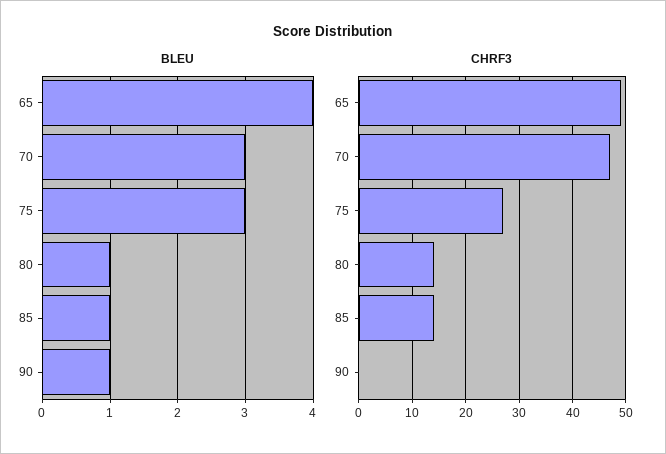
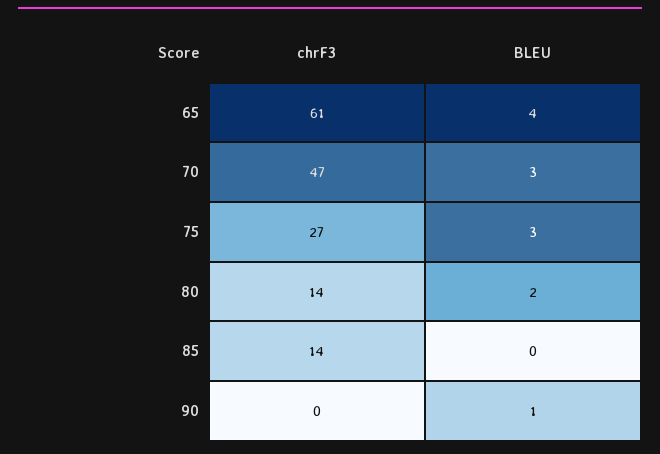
  {
    "BLEU": {
      "65": 4,
      "70": 3,
      "75": 3,
-     "80": 1,
+     "80": 2,
-     "85": 1,
+     "85": 0,
      "90": 1
    },
    "CHRF3": {
-     "65": 50,
+     "65": 61,
      "70": 47,
      "75": 27,
      "80": 14,
      "85": 14,
      "90": 0
    }
  }

